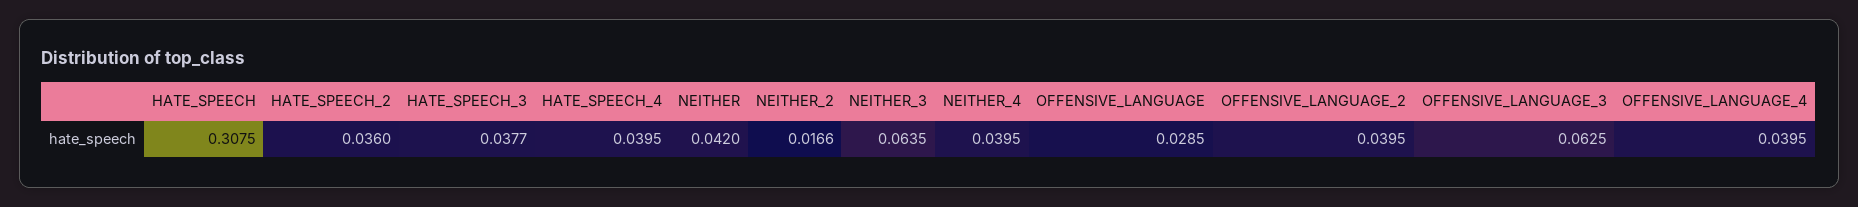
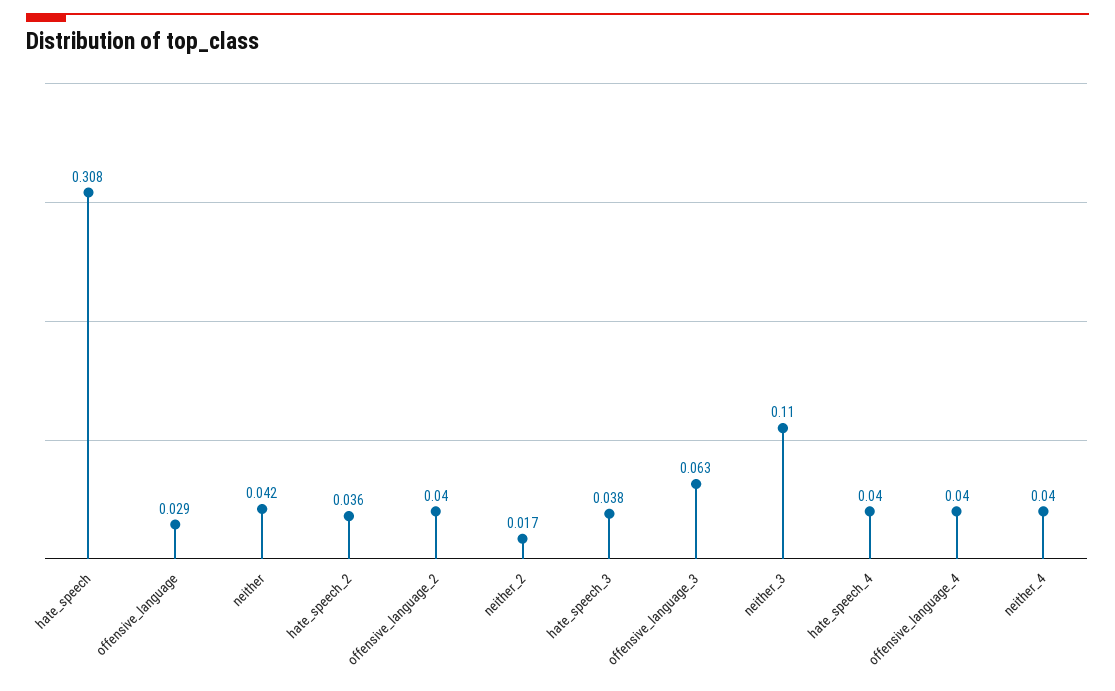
  {
    "HATE_SPEECH": 0.3075,
    "HATE_SPEECH_2": 0.036,
    "HATE_SPEECH_3": 0.0377,
    "HATE_SPEECH_4": 0.0395,
    "NEITHER": 0.042,
    "NEITHER_2": 0.0166,
-   "NEITHER_3": 0.0635,
+   "NEITHER_3": 0.11,
    "NEITHER_4": 0.0395,
    "OFFENSIVE_LANGUAGE": 0.0285,
    "OFFENSIVE_LANGUAGE_2": 0.0395,
    "OFFENSIVE_LANGUAGE_3": 0.0625,
    "OFFENSIVE_LANGUAGE_4": 0.0395
  }

